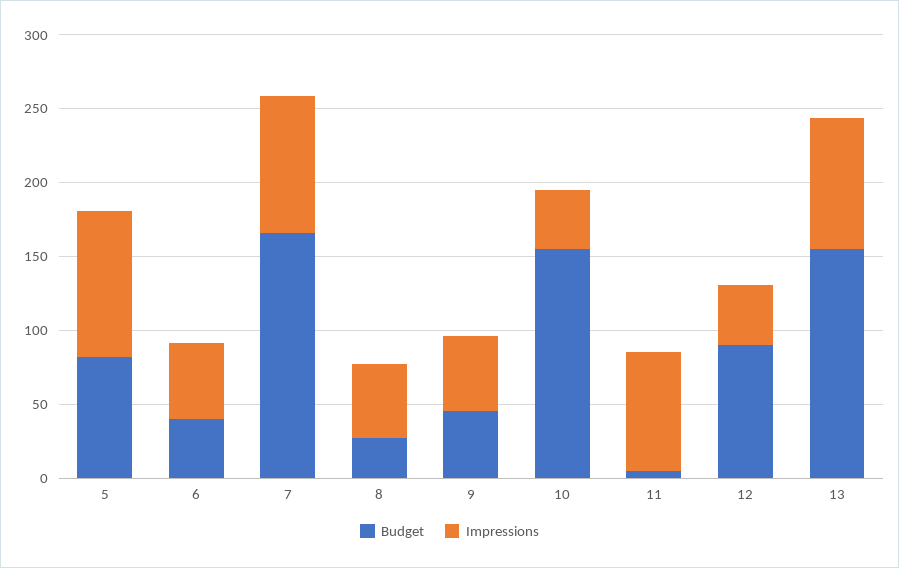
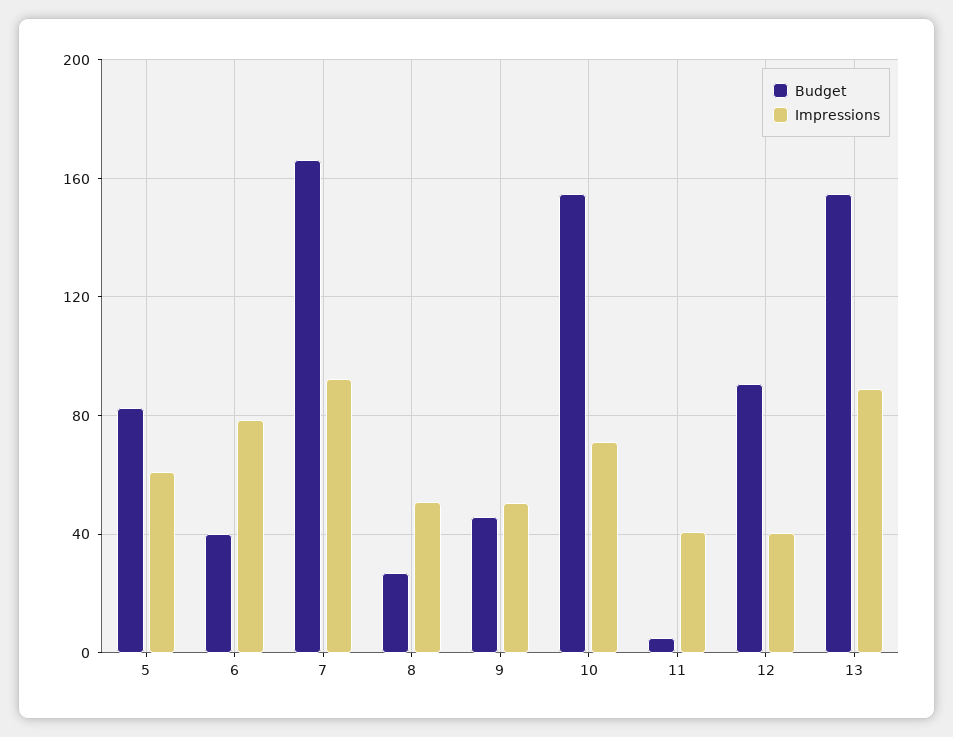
  {
    "Budget": {
      "5": 80,
      "6": 40,
      "7": 165,
      "8": 25,
      "9": 45,
      "10": 155,
      "11": 5,
      "12": 90,
      "13": 155
    },
    "Impressions": {
-     "5": 100,
+     "5": 60,
-     "6": 50,
+     "6": 80,
      "7": 90,
      "8": 50,
      "9": 50,
-     "10": 40,
+     "10": 70,
-     "11": 80,
+     "11": 40,
      "12": 40,
      "13": 90
    }
  }

